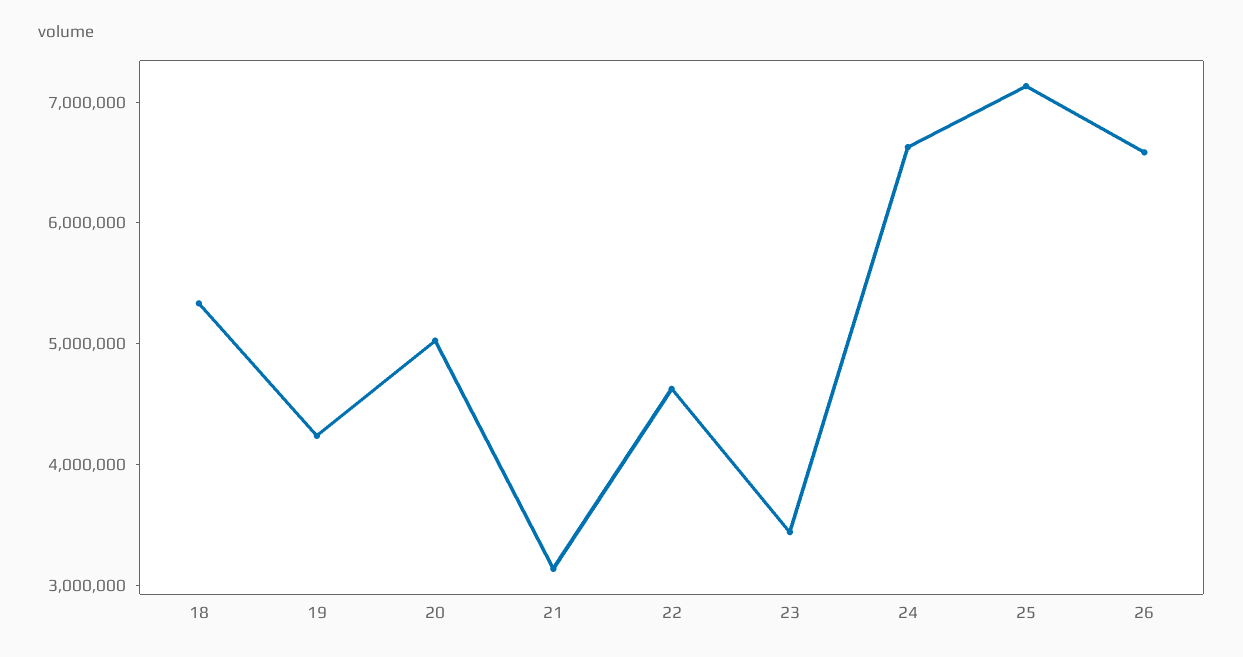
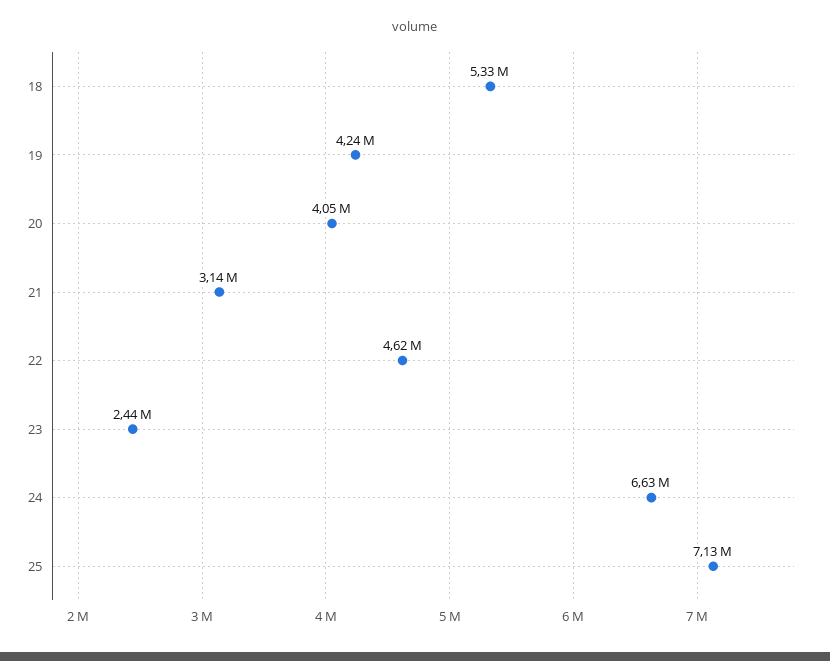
  {
    "18": 5330000,
    "19": 4240000,
-   "20": 5000000,
+   "20": 4050000,
    "21": 3140000,
    "22": 4620000,
-   "23": 3400000,
+   "23": 2440000,
    "24": 6630000,
-   "25": 7130000,
+   "25": 7130000
-   "26": 6600000
  }

